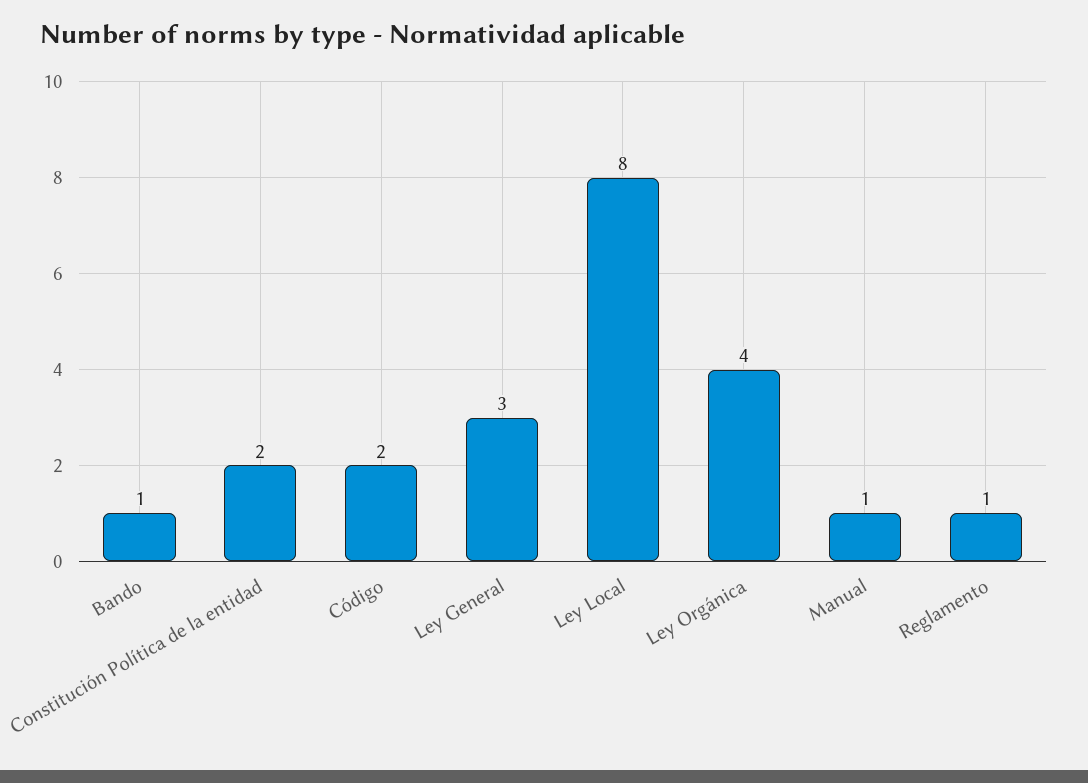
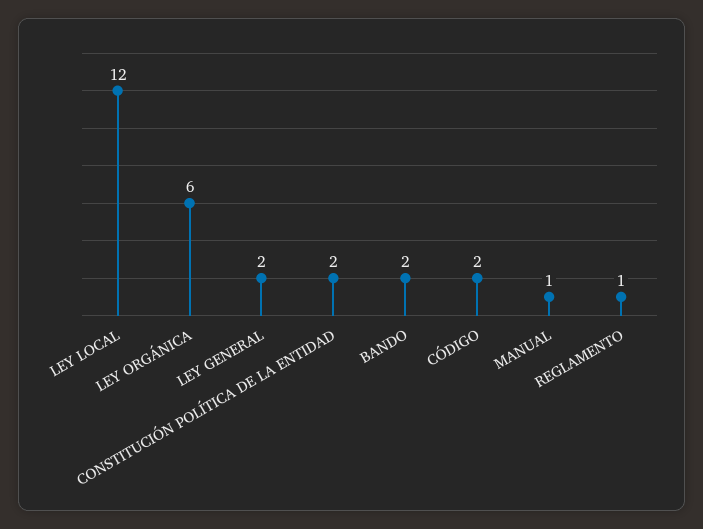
  {
-   "Bando": 1,
+   "Bando": 2,
    "Constitución Política de la entidad": 2,
    "Código": 2,
-   "Ley General": 3,
+   "Ley General": 2,
-   "Ley Local": 8,
+   "Ley Local": 12,
-   "Ley Orgánica": 4,
+   "Ley Orgánica": 6,
    "Manual": 1,
    "Reglamento": 1
  }

